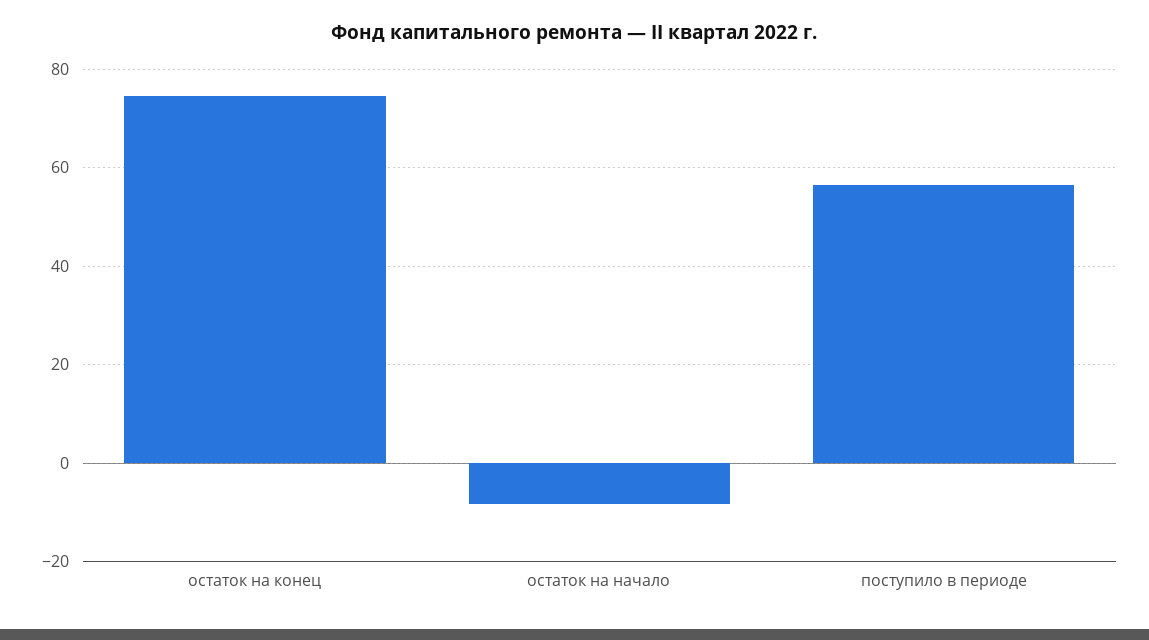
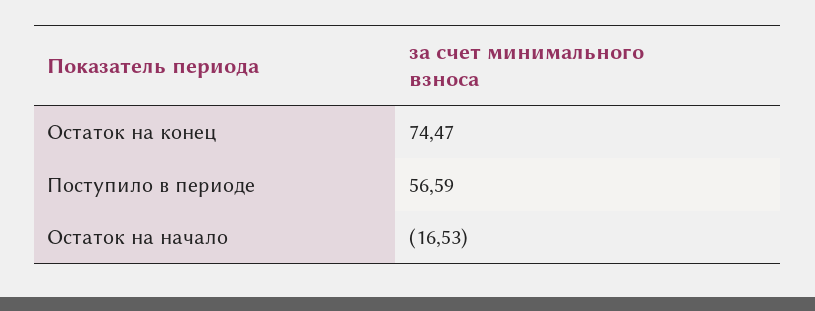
  {
    "остаток на конец": 74.47,
-   "остаток на начало": -8,
+   "остаток на начало": -16.53,
    "поступило в периоде": 56.59
  }

